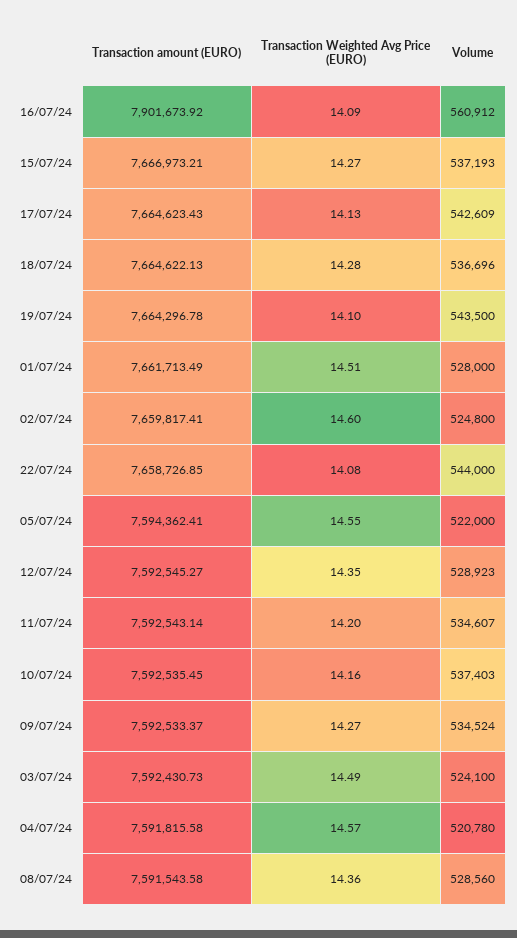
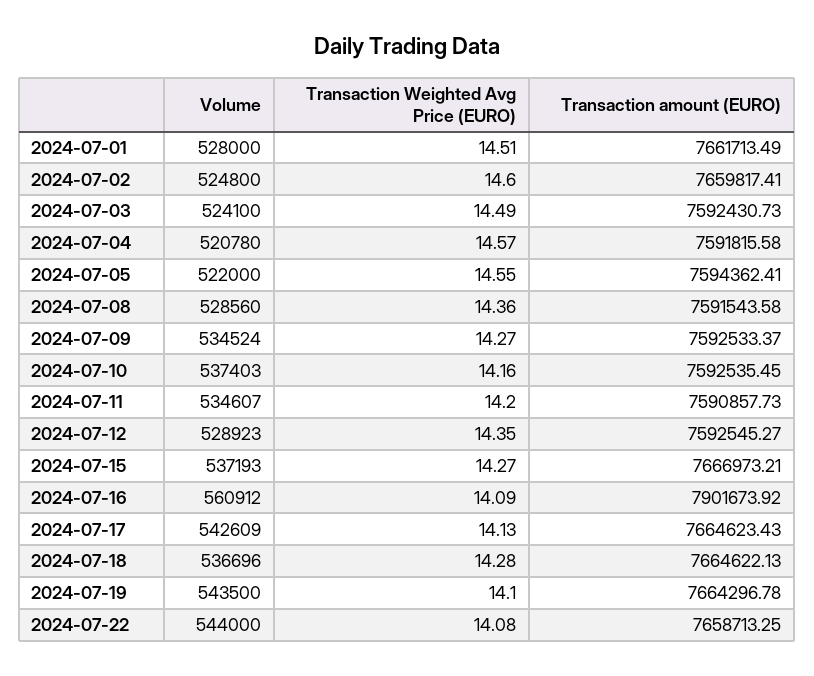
  {
    "Transaction amount (EURO)": {
      "16/07/24": 7901673.92,
      "15/07/24": 7666973.21,
      "17/07/24": 7664623.43,
      "18/07/24": 7664622.13,
      "19/07/24": 7664296.78,
      "01/07/24": 7661713.49,
      "02/07/24": 7659817.41,
-     "22/07/24": 7658726.85,
+     "22/07/24": 7658713.25,
      "05/07/24": 7594362.41,
      "12/07/24": 7592545.27,
-     "11/07/24": 7592543.14,
+     "11/07/24": 7590857.73,
      "10/07/24": 7592535.45,
      "09/07/24": 7592533.37,
      "03/07/24": 7592430.73,
      "04/07/24": 7591815.58,
      "08/07/24": 7591543.58
    },
    "Transaction Weighted Avg Price (EURO)": {
      "16/07/24": 14.09,
      "15/07/24": 14.27,
      "17/07/24": 14.13,
      "18/07/24": 14.28,
      "19/07/24": 14.1,
      "01/07/24": 14.51,
      "02/07/24": 14.6,
      "22/07/24": 14.08,
      "05/07/24": 14.55,
      "12/07/24": 14.35,
      "11/07/24": 14.2,
      "10/07/24": 14.16,
      "09/07/24": 14.27,
      "03/07/24": 14.49,
      "04/07/24": 14.57,
      "08/07/24": 14.36
    },
    "Volume": {
      "16/07/24": 560912,
      "15/07/24": 537193,
      "17/07/24": 542609,
      "18/07/24": 536696,
      "19/07/24": 543500,
      "01/07/24": 528000,
      "02/07/24": 524800,
      "22/07/24": 544000,
      "05/07/24": 522000,
      "12/07/24": 528923,
      "11/07/24": 534607,
      "10/07/24": 537403,
      "09/07/24": 534524,
      "03/07/24": 524100,
      "04/07/24": 520780,
      "08/07/24": 528560
    }
  }

